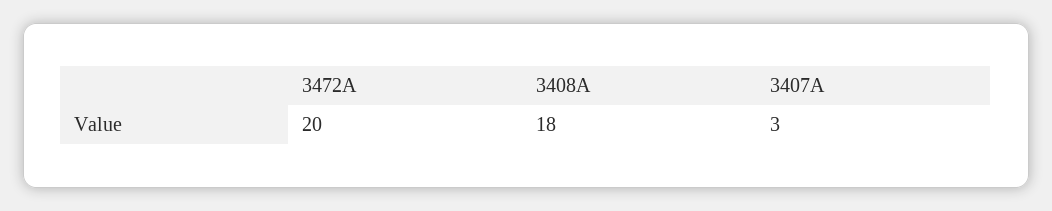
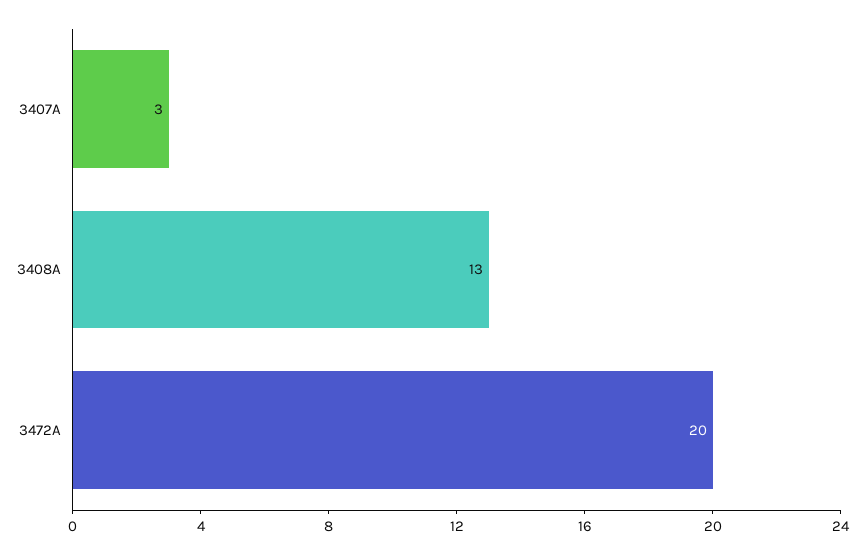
  {
    "3472A": 20,
-   "3408A": 18,
+   "3408A": 13,
    "3407A": 3
  }

